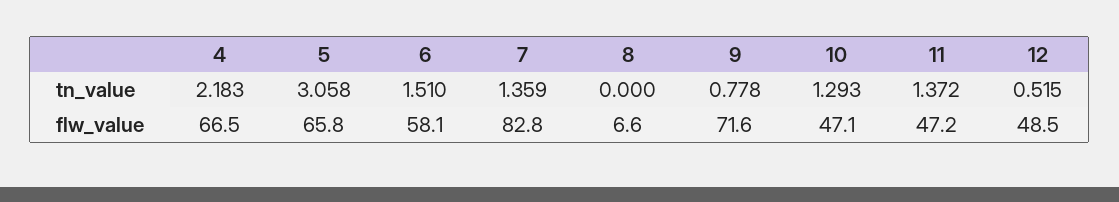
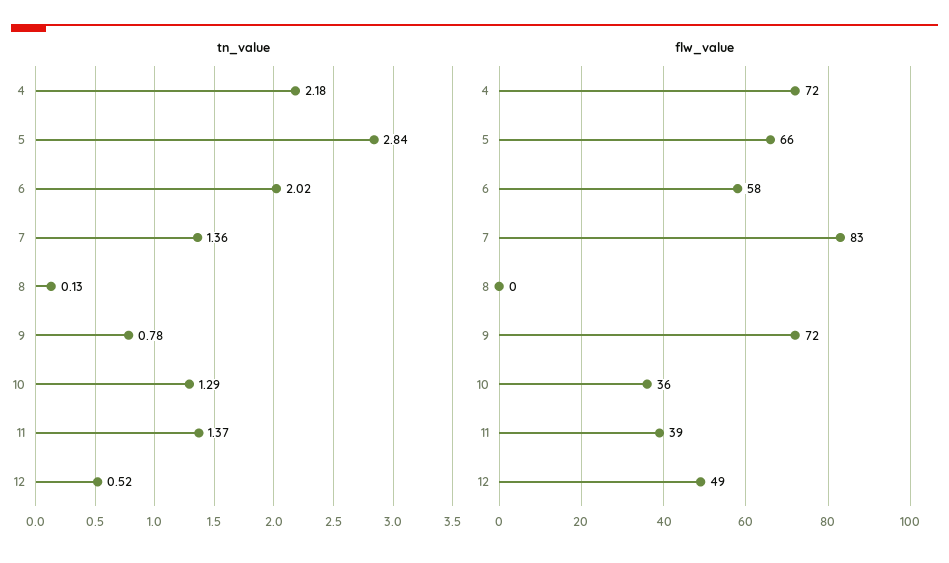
  {
    "tn_value": {
      "4": 2.183,
-     "5": 3.058,
+     "5": 2.84,
-     "6": 1.51,
+     "6": 2.02,
      "7": 1.359,
-     "8": 0,
+     "8": 0.13,
      "9": 0.778,
      "10": 1.293,
      "11": 1.372,
      "12": 0.515
    },
    "flw_value": {
-     "4": 66.5,
+     "4": 72,
      "5": 65.8,
      "6": 58.1,
      "7": 82.8,
-     "8": 6.6,
+     "8": 0,
      "9": 71.6,
-     "10": 47.1,
+     "10": 36,
-     "11": 47.2,
+     "11": 39,
      "12": 48.5
    }
  }

